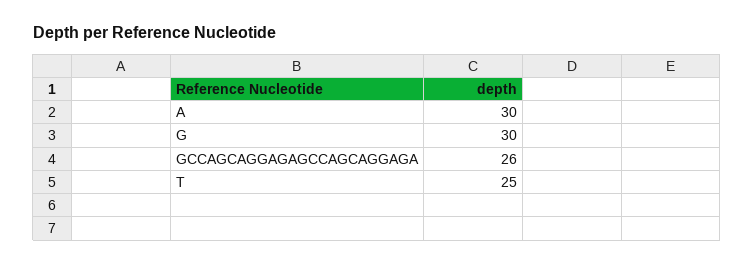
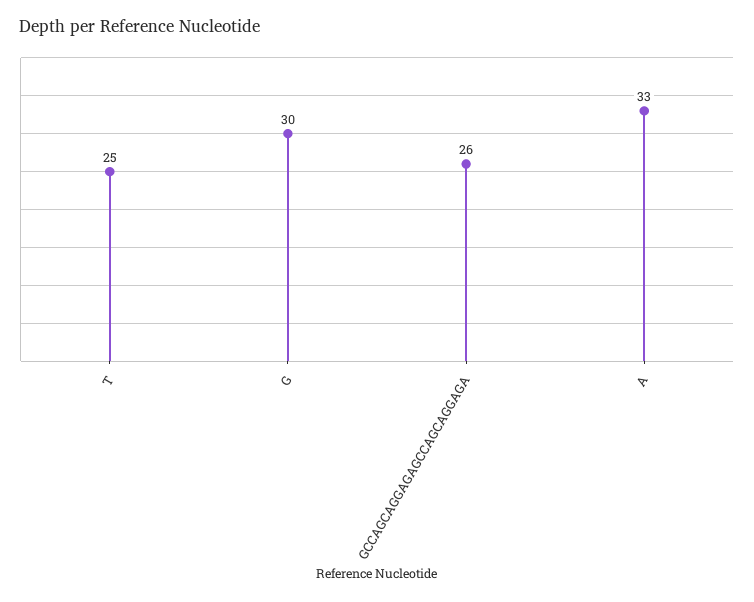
  {
-   "A": 30,
+   "A": 33,
    "G": 30,
    "GCCAGCAGGAGAGCCAGCAGGAGA": 26,
    "T": 25
  }

